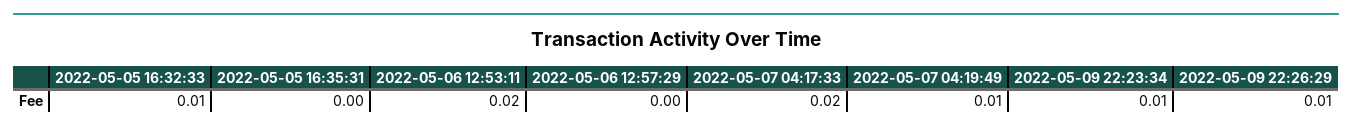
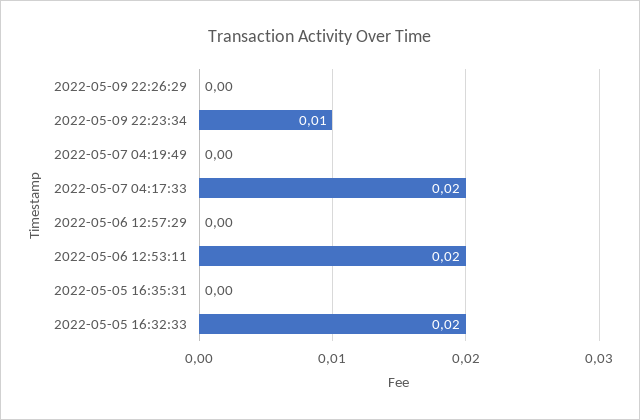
  {
-   "2022-05-05 16:32:33": 0.01,
+   "2022-05-05 16:32:33": 0.02,
    "2022-05-05 16:35:31": 0,
    "2022-05-06 12:53:11": 0.02,
    "2022-05-06 12:57:29": 0,
    "2022-05-07 04:17:33": 0.02,
-   "2022-05-07 04:19:49": 0.01,
+   "2022-05-07 04:19:49": 0,
    "2022-05-09 22:23:34": 0.01,
-   "2022-05-09 22:26:29": 0.01
+   "2022-05-09 22:26:29": 0
  }

